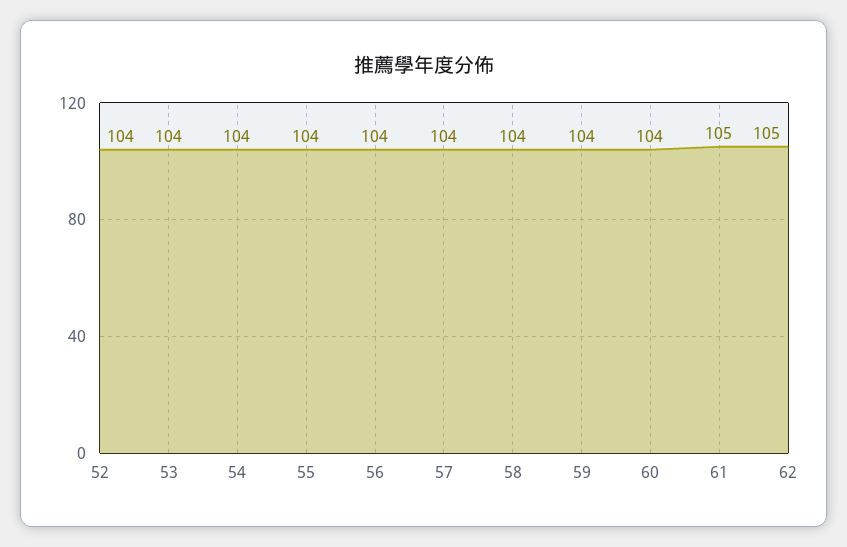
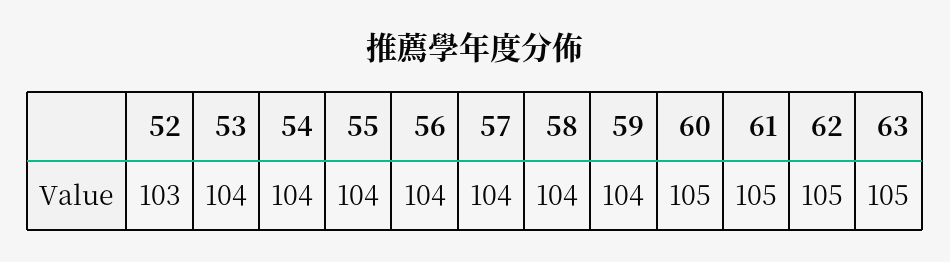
  {
-   "52": 104,
+   "52": 103,
    "53": 104,
    "54": 104,
    "55": 104,
    "56": 104,
    "57": 104,
    "58": 104,
    "59": 104,
-   "60": 104,
+   "60": 105,
    "61": 105,
-   "62": 105
+   "62": 105,
+   "63": 105
  }

